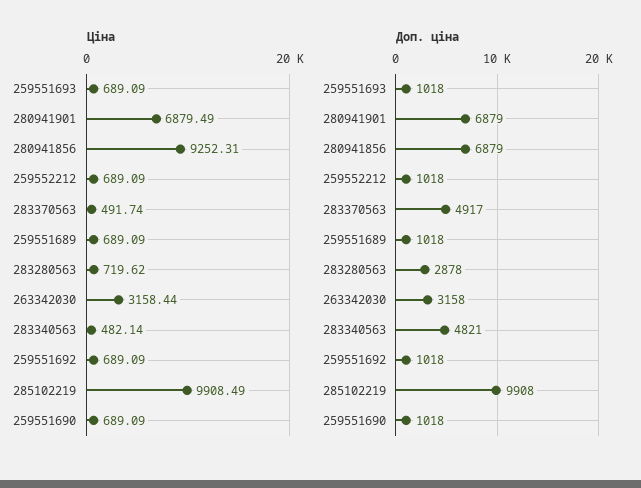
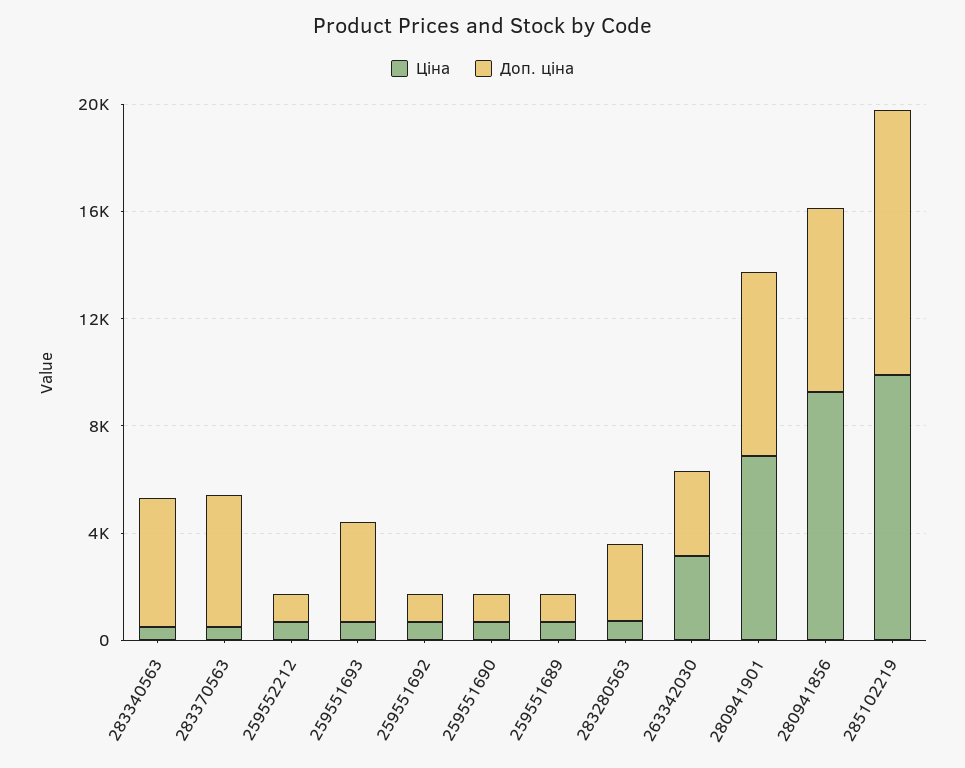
  {
    "Ціна": {
      "259551693": 689.09,
      "280941901": 6879.49,
      "280941856": 9252.31,
      "259552212": 689.09,
      "283370563": 491.74,
      "259551689": 689.09,
      "283280563": 719.62,
      "263342030": 3158.44,
      "283340563": 482.14,
      "259551692": 689.09,
      "285102219": 9908.49,
      "259551690": 689.09
    },
    "Доп. ціна": {
-     "259551693": 1018,
+     "259551693": 4000,
      "280941901": 6879,
      "280941856": 6879,
      "259552212": 1018,
      "283370563": 4917,
      "259551689": 1018,
      "283280563": 2878,
      "263342030": 3158,
      "283340563": 4821,
      "259551692": 1018,
      "285102219": 9908,
      "259551690": 1018
    }
  }

